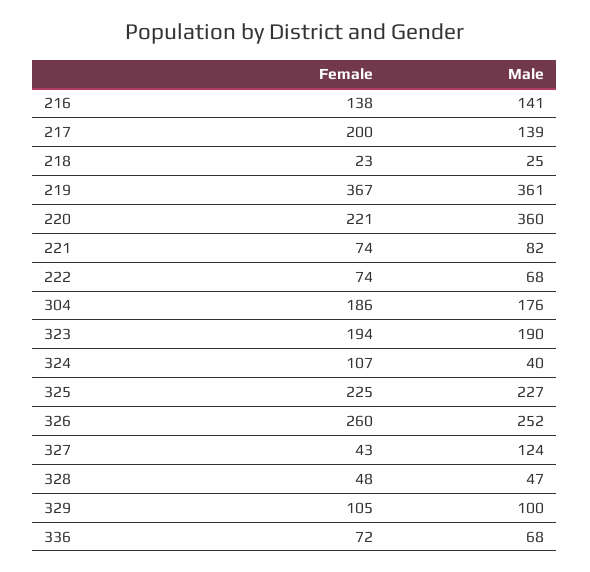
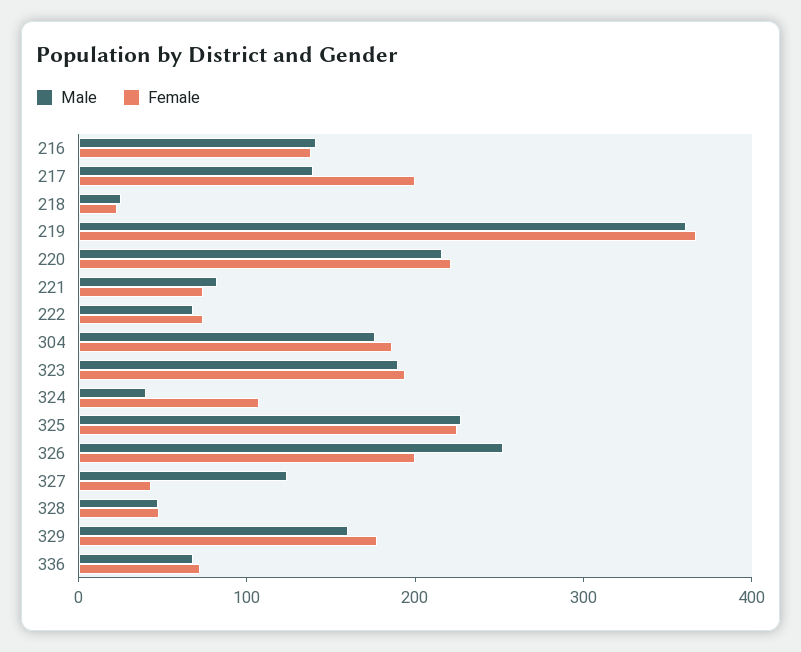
  {
    "Female": {
      "216": 138,
      "217": 200,
      "218": 23,
      "219": 367,
      "220": 221,
      "221": 74,
      "222": 74,
      "304": 186,
      "323": 194,
      "324": 107,
      "325": 225,
-     "326": 260,
+     "326": 200,
      "327": 43,
      "328": 48,
-     "329": 105,
+     "329": 180,
      "336": 72
    },
    "Male": {
      "216": 141,
      "217": 139,
      "218": 25,
      "219": 361,
-     "220": 360,
+     "220": 220,
      "221": 82,
      "222": 68,
      "304": 176,
      "323": 190,
      "324": 40,
      "325": 227,
      "326": 252,
      "327": 124,
      "328": 47,
-     "329": 100,
+     "329": 160,
      "336": 68
    }
  }

